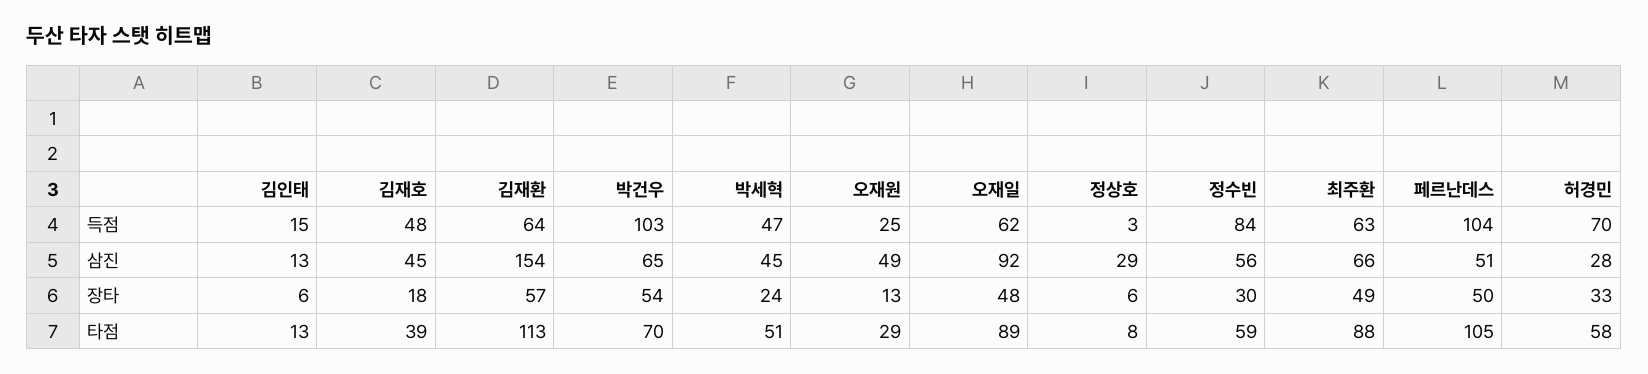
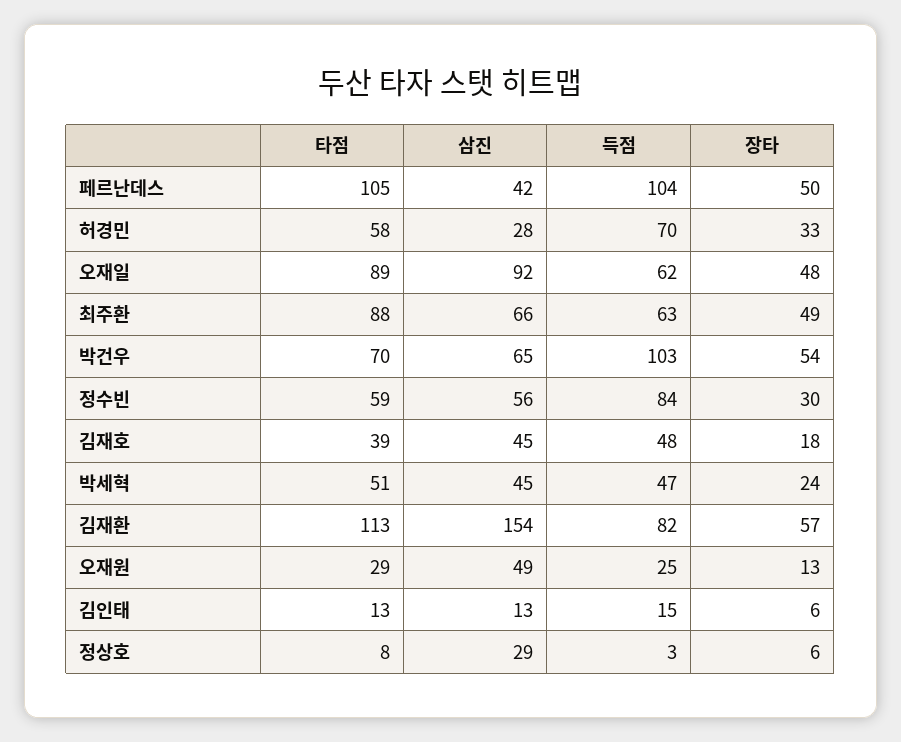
  {
    "김인태": {
      "득점": 15,
      "삼진": 13,
      "장타": 6,
      "타점": 13
    },
    "김재호": {
      "득점": 48,
      "삼진": 45,
      "장타": 18,
      "타점": 39
    },
    "김재환": {
-     "득점": 64,
+     "득점": 82,
      "삼진": 154,
      "장타": 57,
      "타점": 113
    },
    "박건우": {
      "득점": 103,
      "삼진": 65,
      "장타": 54,
      "타점": 70
    },
    "박세혁": {
      "득점": 47,
      "삼진": 45,
      "장타": 24,
      "타점": 51
    },
    "오재원": {
      "득점": 25,
      "삼진": 49,
      "장타": 13,
      "타점": 29
    },
    "오재일": {
      "득점": 62,
      "삼진": 92,
      "장타": 48,
      "타점": 89
    },
    "정상호": {
      "득점": 3,
      "삼진": 29,
      "장타": 6,
      "타점": 8
    },
    "정수빈": {
      "득점": 84,
      "삼진": 56,
      "장타": 30,
      "타점": 59
    },
    "최주환": {
      "득점": 63,
      "삼진": 66,
      "장타": 49,
      "타점": 88
    },
    "페르난데스": {
      "득점": 104,
-     "삼진": 51,
+     "삼진": 42,
      "장타": 50,
      "타점": 105
    },
    "허경민": {
      "득점": 70,
      "삼진": 28,
      "장타": 33,
      "타점": 58
    }
  }

